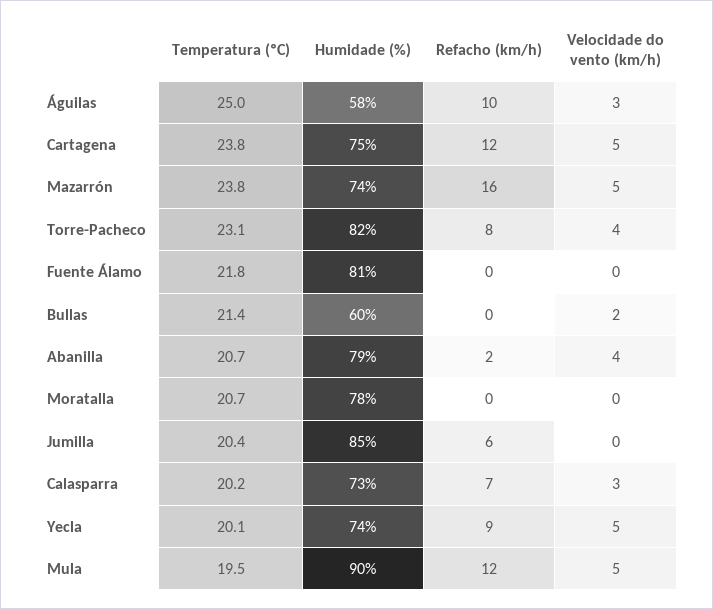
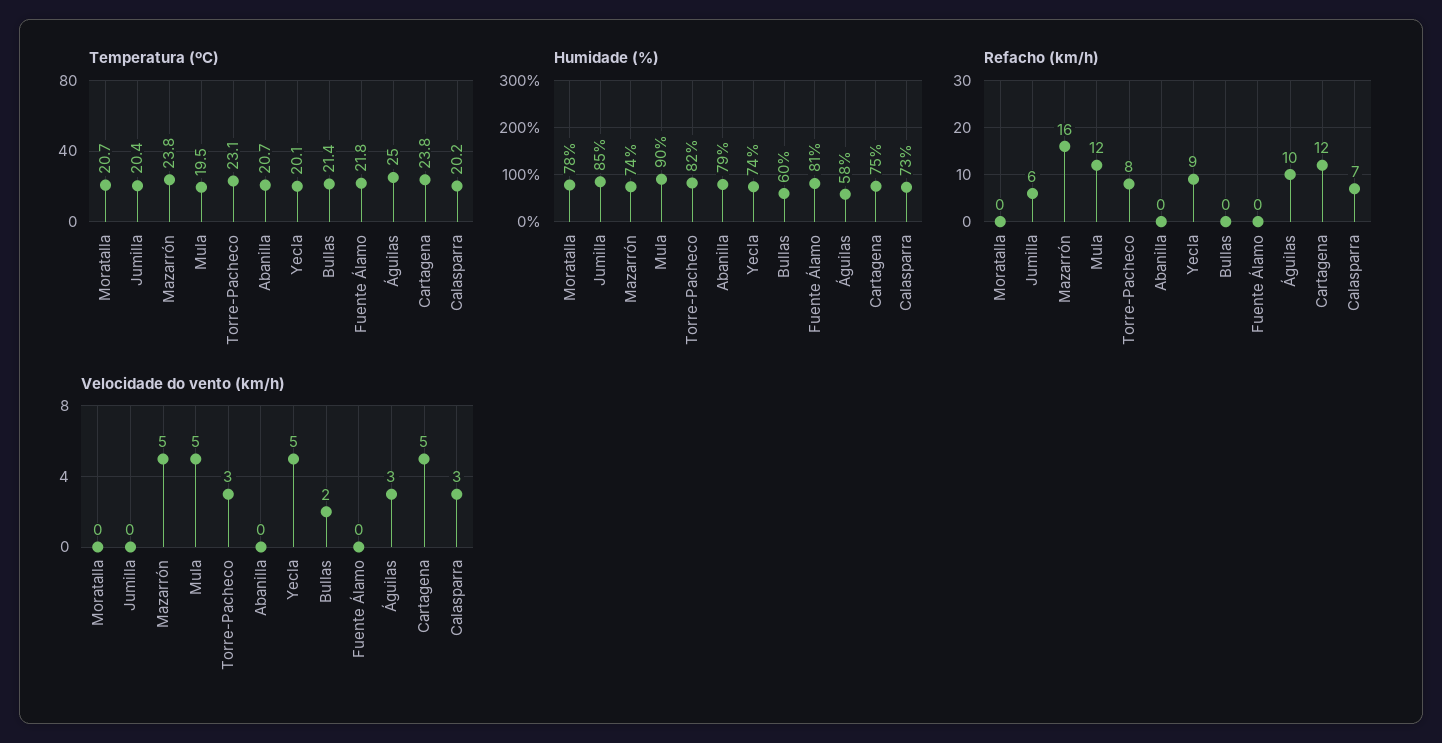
  {
    "Temperatura (ºC)": {
      "Águilas": 25,
      "Cartagena": 23.8,
      "Mazarrón": 23.8,
      "Torre-Pacheco": 23.1,
      "Fuente Álamo": 21.8,
      "Bullas": 21.4,
      "Abanilla": 20.7,
      "Moratalla": 20.7,
      "Jumilla": 20.4,
      "Calasparra": 20.2,
      "Yecla": 20.1,
      "Mula": 19.5
    },
    "Humidade (%)": {
      "Águilas": 58,
      "Cartagena": 75,
      "Mazarrón": 74,
      "Torre-Pacheco": 82,
      "Fuente Álamo": 81,
      "Bullas": 60,
      "Abanilla": 79,
      "Moratalla": 78,
      "Jumilla": 85,
      "Calasparra": 73,
      "Yecla": 74,
      "Mula": 90
    },
    "Refacho (km/h)": {
      "Águilas": 10,
      "Cartagena": 12,
      "Mazarrón": 16,
      "Torre-Pacheco": 8,
      "Fuente Álamo": 0,
      "Bullas": 0,
-     "Abanilla": 2,
+     "Abanilla": 0,
      "Moratalla": 0,
      "Jumilla": 6,
      "Calasparra": 7,
      "Yecla": 9,
      "Mula": 12
    },
    "Velocidade do vento (km/h)": {
      "Águilas": 3,
      "Cartagena": 5,
      "Mazarrón": 5,
-     "Torre-Pacheco": 4,
+     "Torre-Pacheco": 3,
      "Fuente Álamo": 0,
      "Bullas": 2,
-     "Abanilla": 4,
+     "Abanilla": 0,
      "Moratalla": 0,
      "Jumilla": 0,
      "Calasparra": 3,
      "Yecla": 5,
      "Mula": 5
    }
  }

